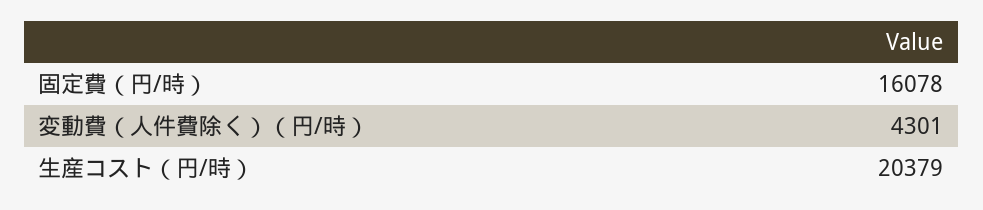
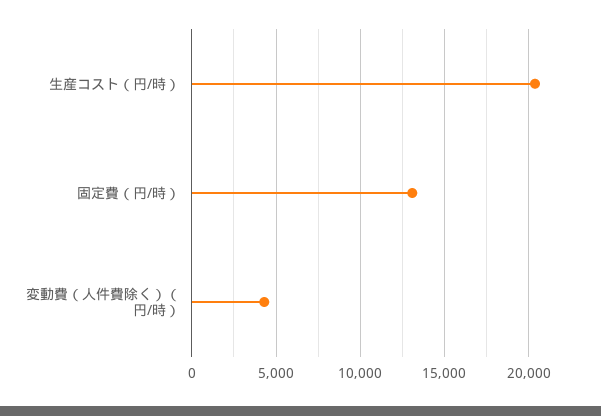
  {
-   "固定費（円/時）": 16078,
+   "固定費（円/時）": 13000,
    "変動費（人件費除く）（円/時）": 4301,
    "生産コスト（円/時）": 20379
  }

